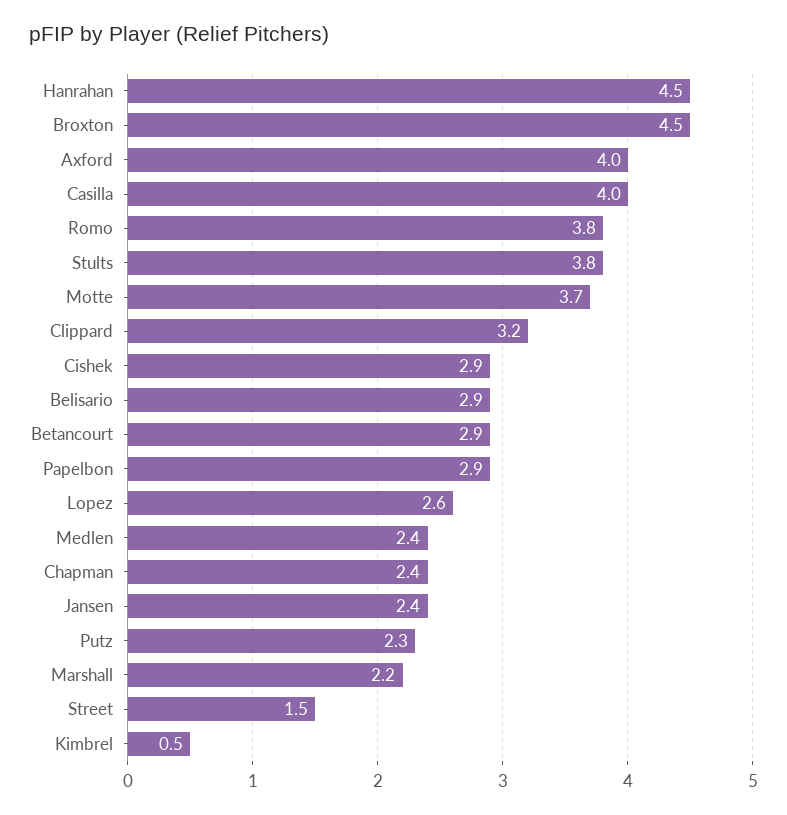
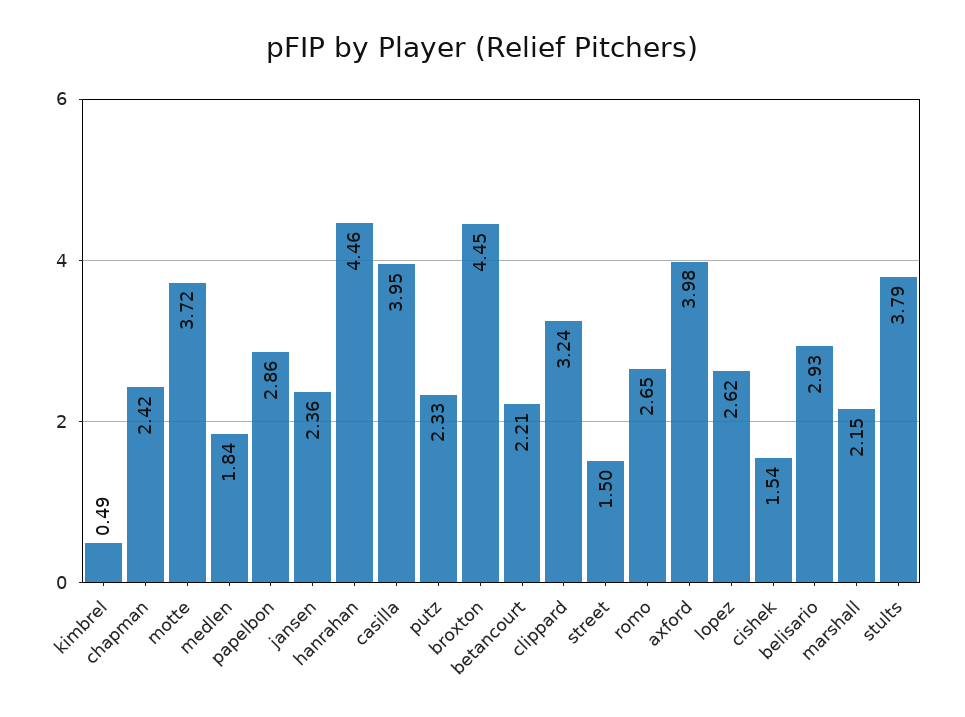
  {
    "Hanrahan": 4.46,
    "Broxton": 4.45,
    "Axford": 3.98,
    "Casilla": 3.95,
-   "Romo": 3.8,
+   "Romo": 2.65,
    "Stults": 3.79,
    "Motte": 3.72,
    "Clippard": 3.24,
-   "Cishek": 2.9,
+   "Cishek": 1.54,
    "Belisario": 2.93,
-   "Betancourt": 2.9,
+   "Betancourt": 2.21,
    "Papelbon": 2.86,
    "Lopez": 2.62,
-   "Medlen": 2.4,
+   "Medlen": 1.84,
    "Chapman": 2.42,
    "Jansen": 2.36,
    "Putz": 2.33,
    "Marshall": 2.15,
    "Street": 1.5,
    "Kimbrel": 0.49
  }

